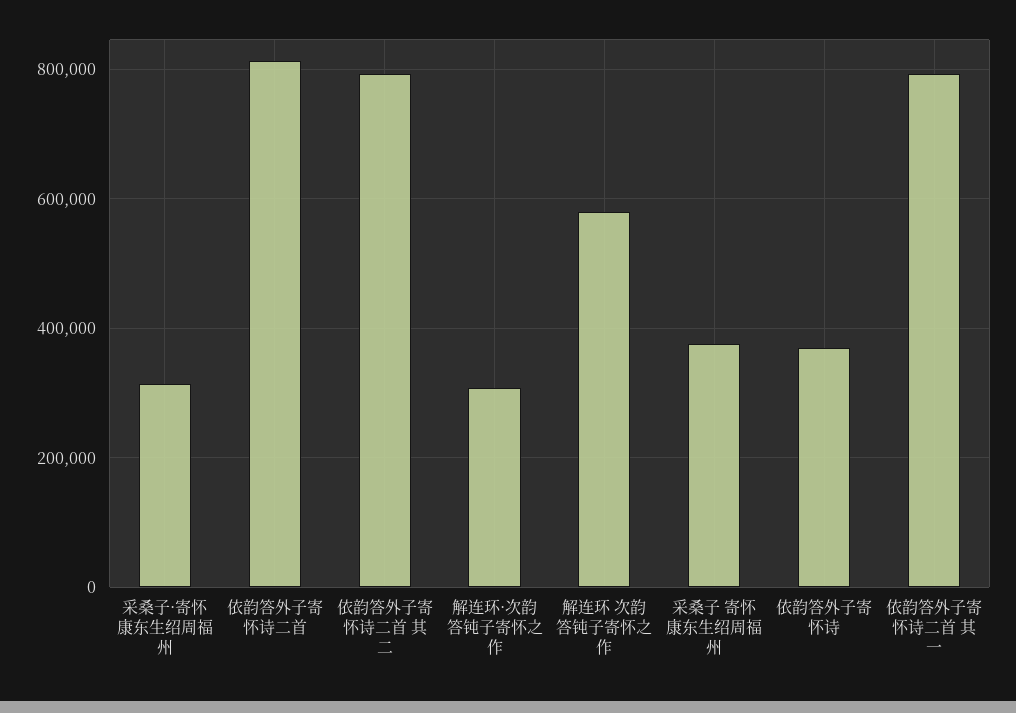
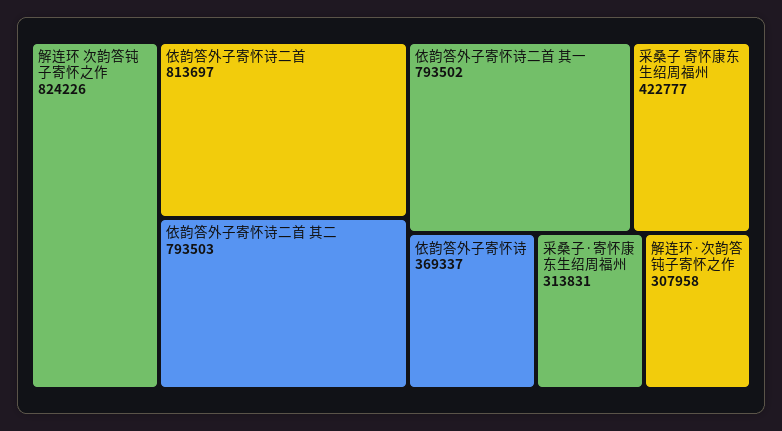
  {
    "采桑子·寄怀康东生绍周福州": 313831,
    "依韵答外子寄怀诗二首": 813697,
    "依韵答外子寄怀诗二首 其二": 793503,
    "解连环·次韵答钝子寄怀之作": 307958,
-   "解连环 次韵答钝子寄怀之作": 580000,
+   "解连环 次韵答钝子寄怀之作": 824226,
-   "采桑子 寄怀康东生绍周福州": 380000,
+   "采桑子 寄怀康东生绍周福州": 422777,
    "依韵答外子寄怀诗": 369337,
    "依韵答外子寄怀诗二首 其一": 793502
  }

